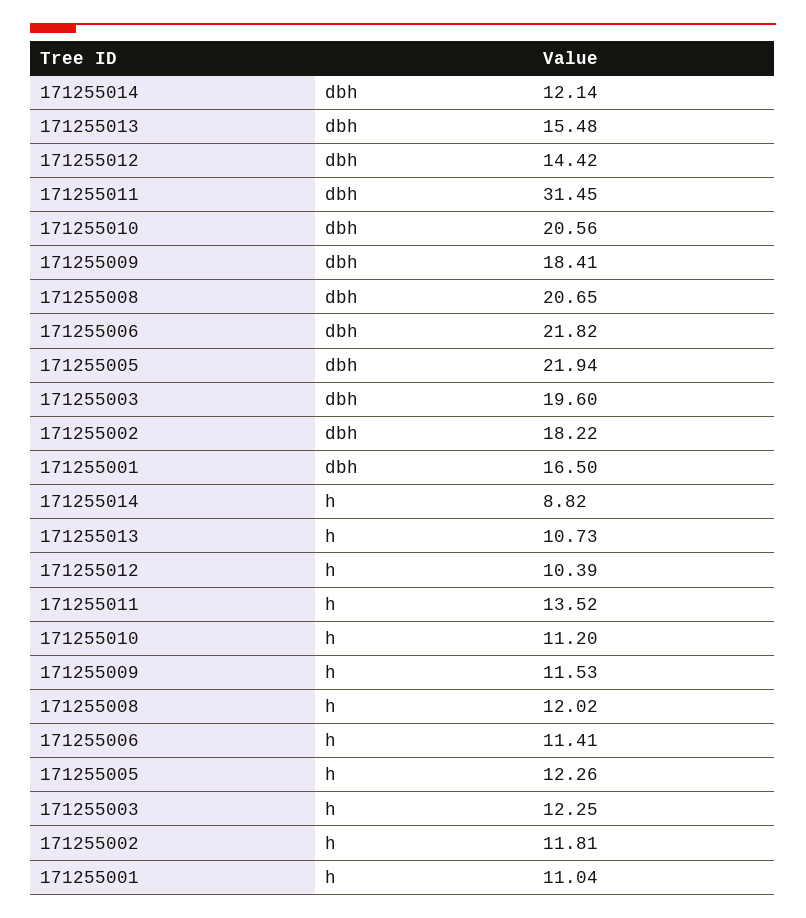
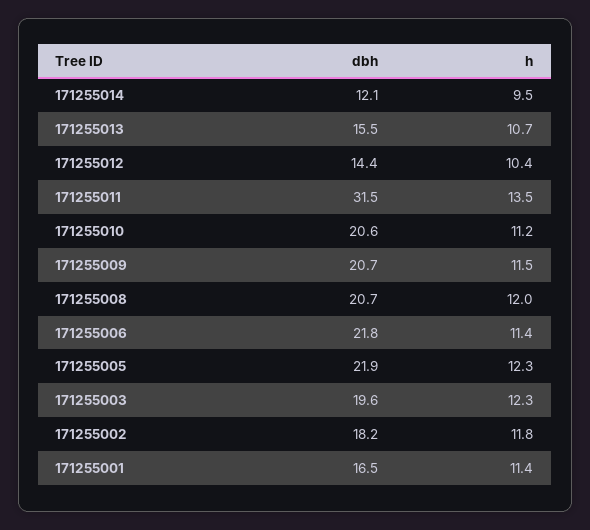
  {
    "171255014": {
      "dbh": 12.14,
-     "h": 8.82
+     "h": 9.5
    },
    "171255013": {
      "dbh": 15.48,
      "h": 10.73
    },
    "171255012": {
      "dbh": 14.42,
      "h": 10.39
    },
    "171255011": {
      "dbh": 31.45,
      "h": 13.52
    },
    "171255010": {
      "dbh": 20.56,
      "h": 11.2
    },
    "171255009": {
-     "dbh": 18.41,
+     "dbh": 20.7,
      "h": 11.53
    },
    "171255008": {
      "dbh": 20.65,
      "h": 12.02
    },
    "171255006": {
      "dbh": 21.82,
      "h": 11.41
    },
    "171255005": {
      "dbh": 21.94,
      "h": 12.26
    },
    "171255003": {
      "dbh": 19.6,
      "h": 12.25
    },
    "171255002": {
      "dbh": 18.22,
      "h": 11.81
    },
    "171255001": {
      "dbh": 16.5,
-     "h": 11.04
+     "h": 11.4
    }
  }

